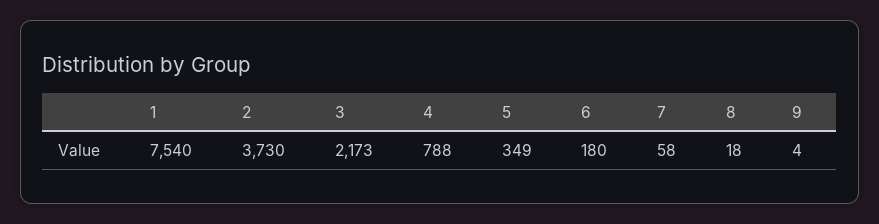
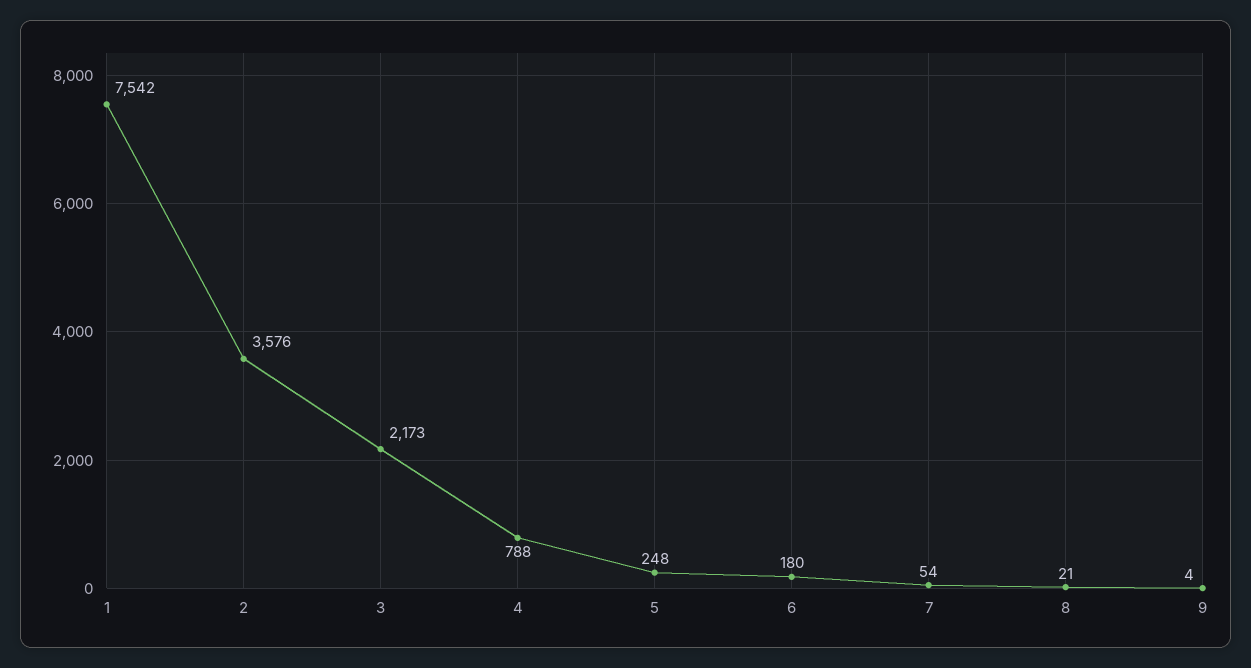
  {
-   "1": 7540,
+   "1": 7542,
-   "2": 3730,
+   "2": 3576,
    "3": 2173,
    "4": 788,
-   "5": 349,
+   "5": 248,
    "6": 180,
-   "7": 58,
+   "7": 54,
-   "8": 18,
+   "8": 21,
    "9": 4
  }

